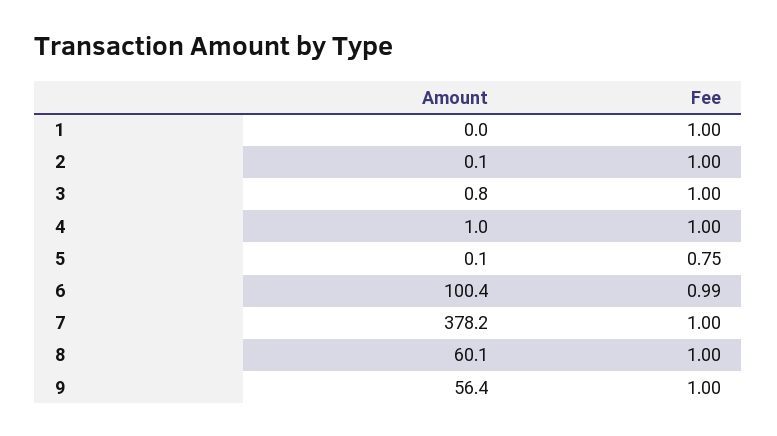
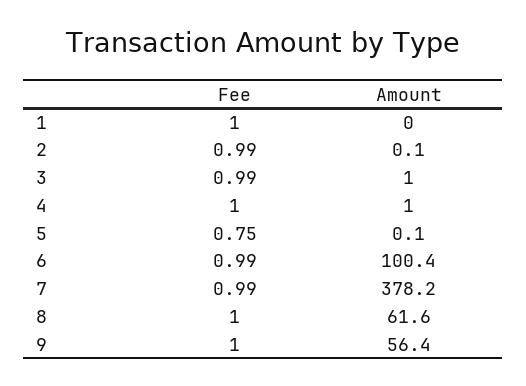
  {
    "Amount": {
      "1": 0,
      "2": 0.1,
-     "3": 0.8,
+     "3": 1,
      "4": 1,
      "5": 0.1,
      "6": 100.4,
      "7": 378.2,
-     "8": 60.1,
+     "8": 61.6,
      "9": 56.4
    },
    "Fee": {
      "1": 1,
-     "2": 1,
+     "2": 0.99,
-     "3": 1,
+     "3": 0.99,
      "4": 1,
      "5": 0.75,
      "6": 0.99,
-     "7": 1,
+     "7": 0.99,
      "8": 1,
      "9": 1
    }
  }

